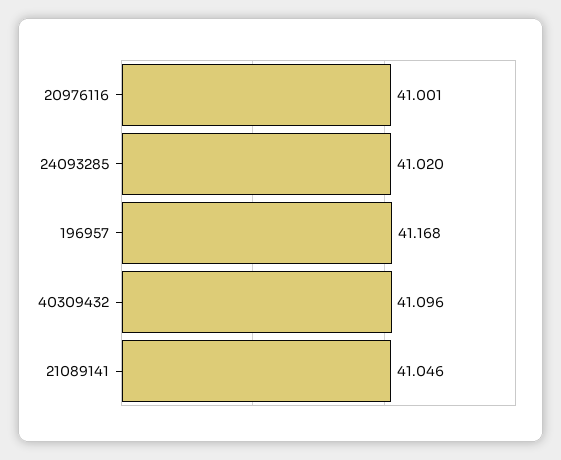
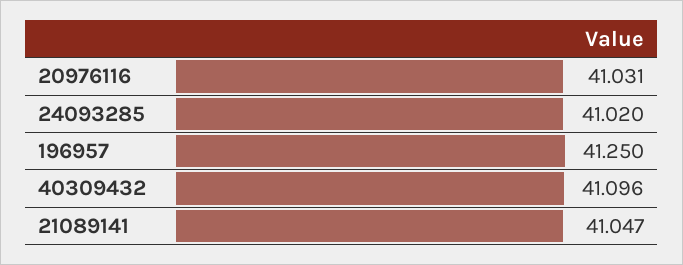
  {
-   "20976116": 41.001,
+   "20976116": 41.031,
    "24093285": 41.02,
-   "196957": 41.168,
+   "196957": 41.25,
    "40309432": 41.096,
-   "21089141": 41.046
+   "21089141": 41.047
  }

